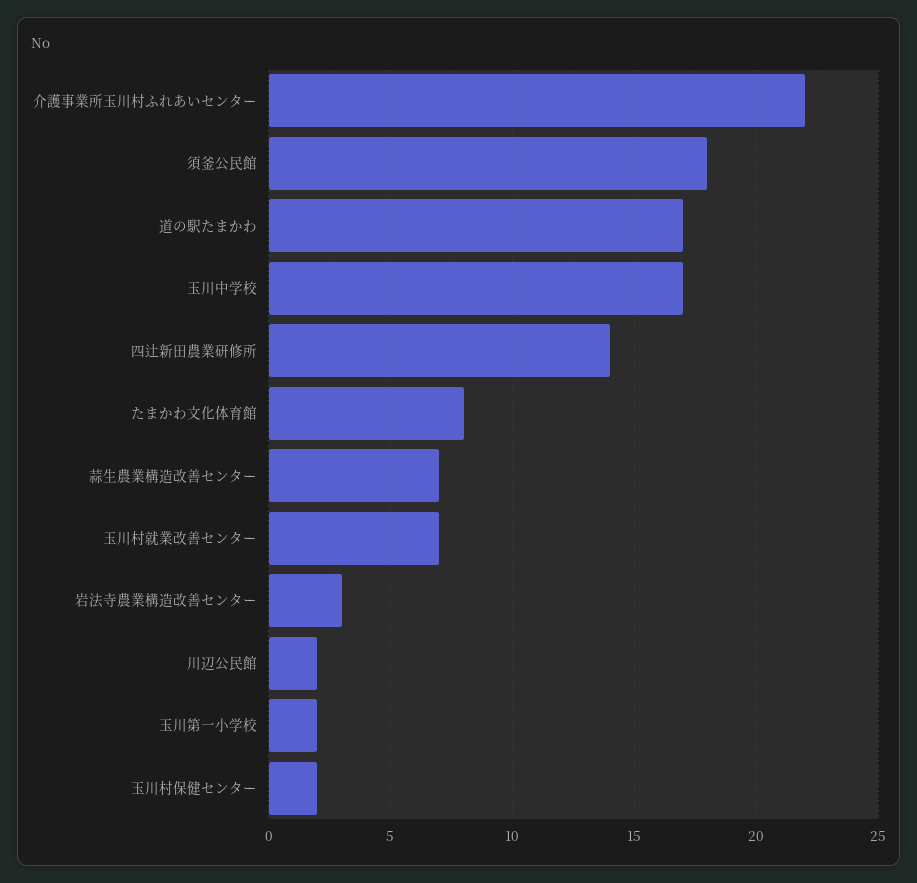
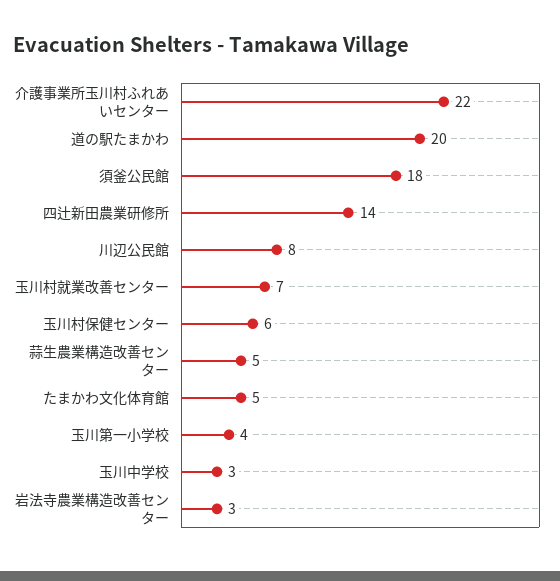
  {
    "介護事業所玉川村ふれあいセンター": 22,
    "須釜公民館": 18,
-   "道の駅たまかわ": 17,
+   "道の駅たまかわ": 20,
-   "玉川中学校": 17,
+   "玉川中学校": 3,
    "四辻新田農業研修所": 14,
-   "たまかわ文化体育館": 8,
+   "たまかわ文化体育館": 5,
-   "蒜生農業構造改善センター": 7,
+   "蒜生農業構造改善センター": 5,
    "玉川村就業改善センター": 7,
    "岩法寺農業構造改善センター": 3,
-   "川辺公民館": 2,
+   "川辺公民館": 8,
-   "玉川第一小学校": 2,
+   "玉川第一小学校": 4,
-   "玉川村保健センター": 2
+   "玉川村保健センター": 6
  }

